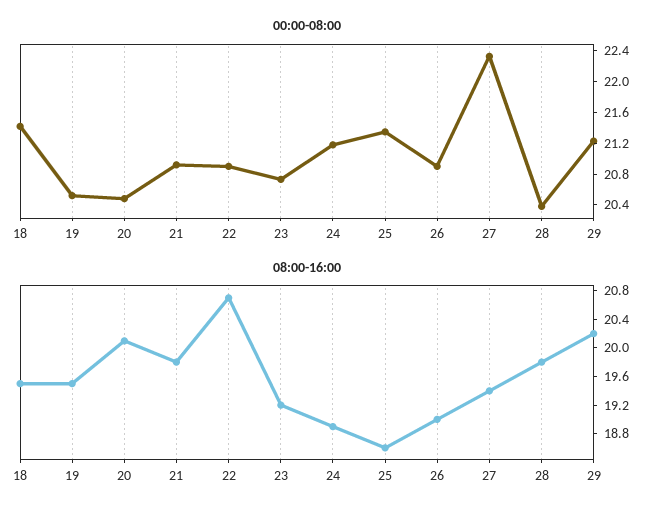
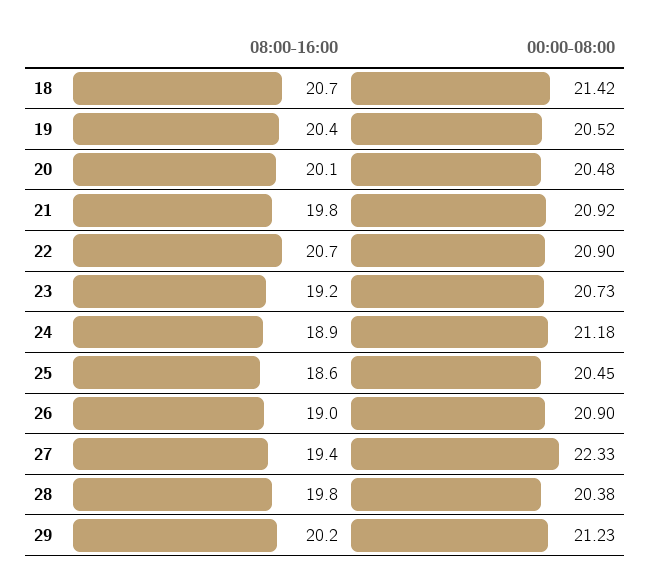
  {
    "00:00-08:00": {
      "18": 21.42,
      "19": 20.52,
      "20": 20.48,
      "21": 20.92,
      "22": 20.9,
      "23": 20.73,
      "24": 21.18,
-     "25": 21.4,
+     "25": 20.45,
      "26": 20.9,
      "27": 22.33,
      "28": 20.38,
      "29": 21.23
    },
    "08:00-16:00": {
-     "18": 19.6,
+     "18": 20.7,
-     "19": 19.6,
+     "19": 20.4,
      "20": 20.1,
      "21": 19.8,
      "22": 20.7,
      "23": 19.2,
      "24": 18.9,
      "25": 18.6,
      "26": 19,
      "27": 19.4,
      "28": 19.8,
      "29": 20.2
    }
  }

